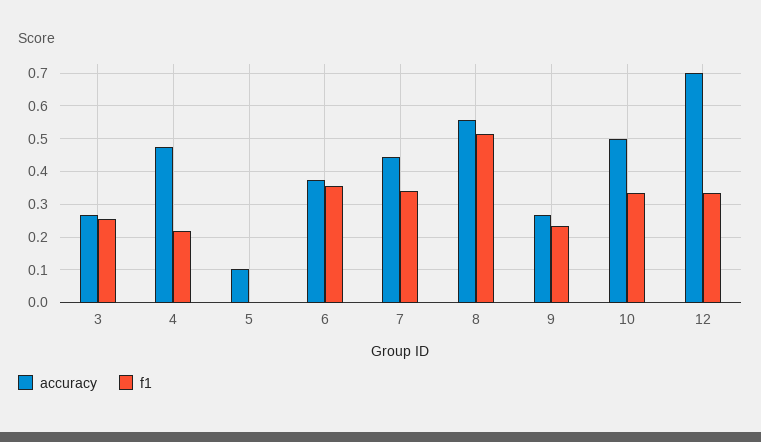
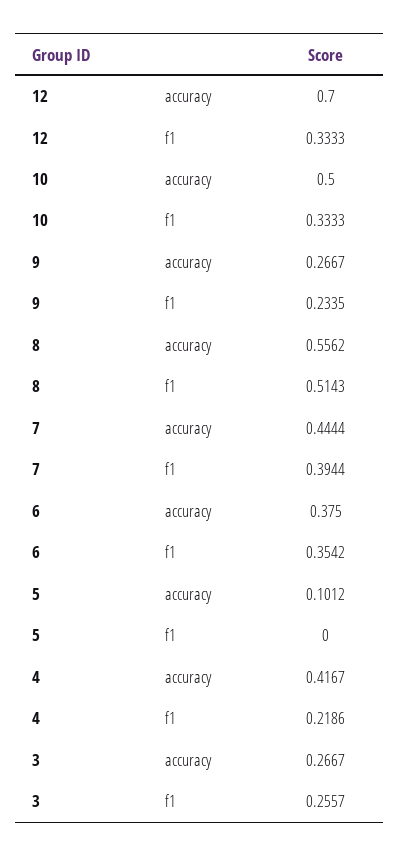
  {
    "accuracy": {
      "3": 0.2667,
-     "4": 0.48,
+     "4": 0.4167,
      "5": 0.1012,
      "6": 0.375,
      "7": 0.4444,
      "8": 0.5562,
      "9": 0.2667,
      "10": 0.5,
      "12": 0.7
    },
    "f1": {
      "3": 0.2557,
      "4": 0.2186,
      "5": 0,
      "6": 0.3542,
-     "7": 0.34,
+     "7": 0.3944,
      "8": 0.5143,
      "9": 0.2335,
      "10": 0.3333,
      "12": 0.3333
    }
  }

